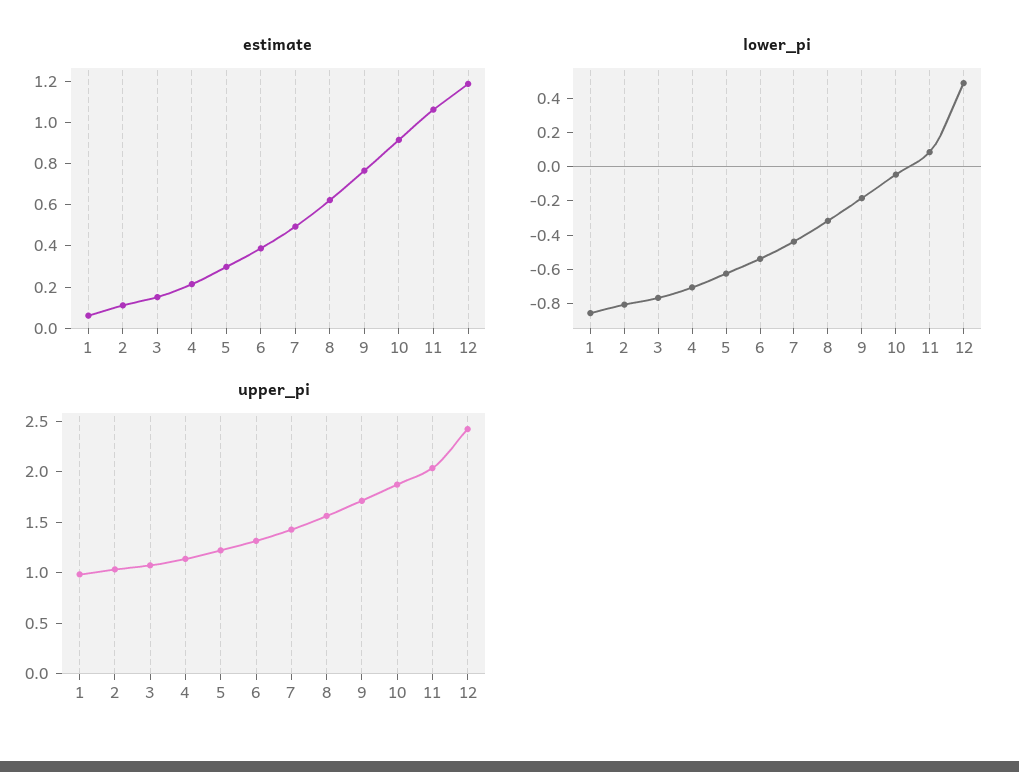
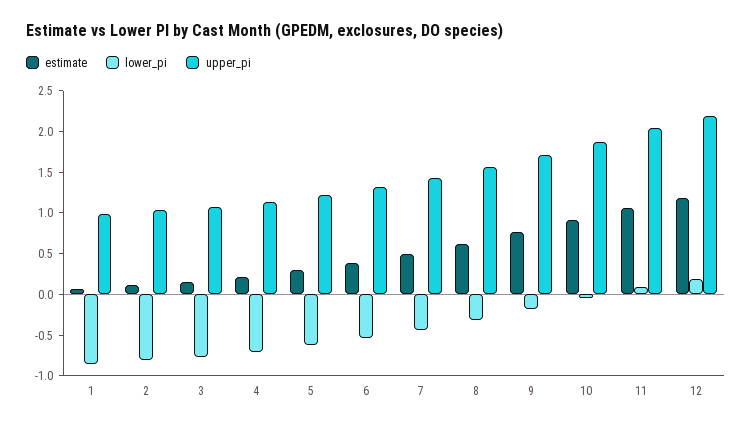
  {
    "estimate": {
      "1": 0.05,
      "2": 0.1,
      "3": 0.15,
      "4": 0.2,
      "5": 0.3,
      "6": 0.4,
      "7": 0.5,
      "8": 0.6,
      "9": 0.75,
      "10": 0.9,
      "11": 1.05,
      "12": 1.2
    },
    "lower_pi": {
      "1": -0.85,
      "2": -0.8,
      "3": -0.75,
      "4": -0.7,
      "5": -0.65,
      "6": -0.55,
      "7": -0.45,
      "8": -0.3,
      "9": -0.2,
      "10": -0.05,
      "11": 0.1,
-     "12": 0.5
+     "12": 0.2
    },
    "upper_pi": {
      "1": 1,
      "2": 1,
      "3": 1.1,
      "4": 1.1,
      "5": 1.2,
      "6": 1.3,
      "7": 1.4,
      "8": 1.6,
      "9": 1.7,
      "10": 1.9,
      "11": 2,
-     "12": 2.4
+     "12": 2.2
    }
  }

